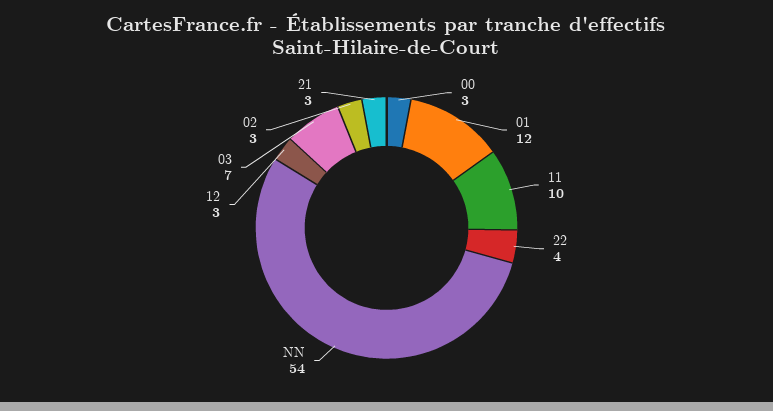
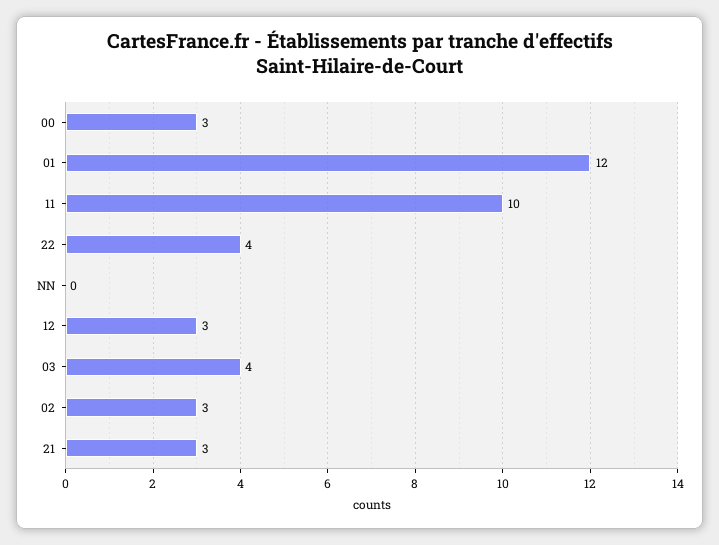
  {
    "00": 3,
    "01": 12,
    "11": 10,
    "22": 4,
-   "NN": 54,
+   "NN": 0,
    "12": 3,
-   "03": 7,
+   "03": 4,
    "02": 3,
    "21": 3
  }

